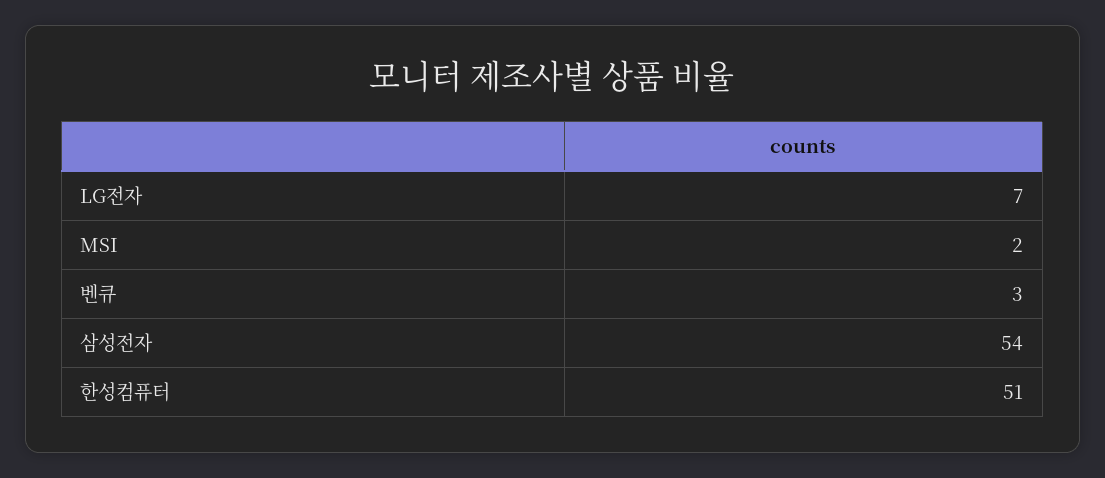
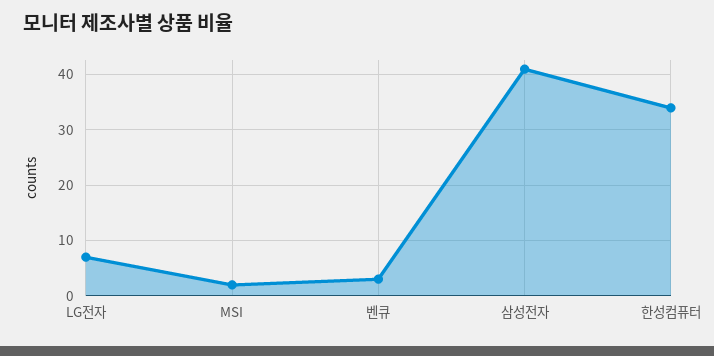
  {
    "LG전자": 7,
    "MSI": 2,
    "벤큐": 3,
-   "삼성전자": 54,
+   "삼성전자": 40,
-   "한성컴퓨터": 51
+   "한성컴퓨터": 35
  }

